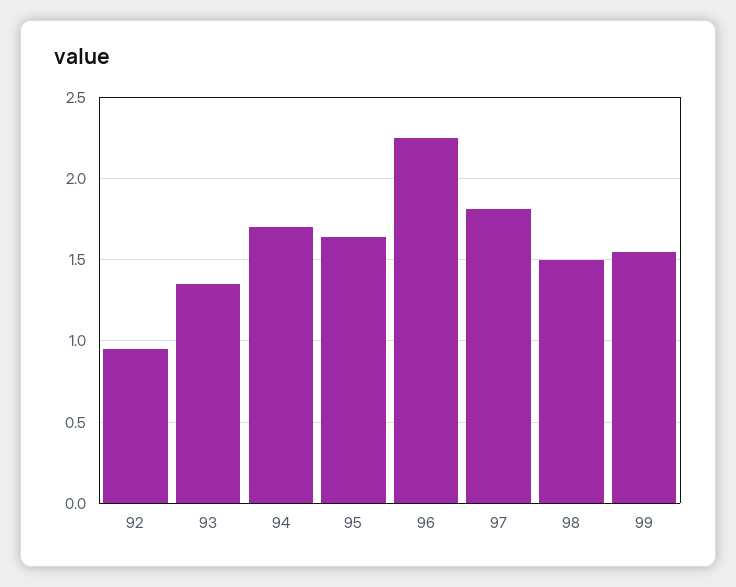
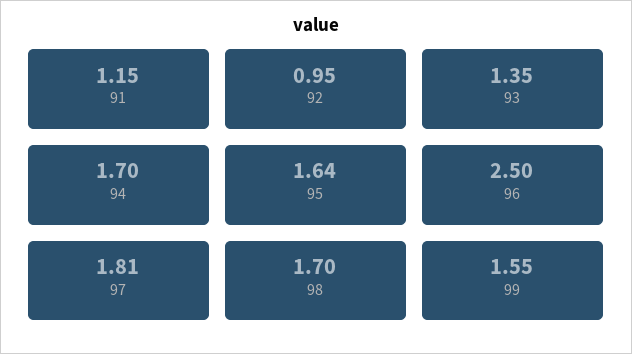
  {
    "92": 0.95,
    "93": 1.35,
    "94": 1.7,
    "95": 1.64,
-   "96": 2.25,
+   "96": 2.5,
    "97": 1.81,
-   "98": 1.5,
+   "98": 1.7,
-   "99": 1.55
+   "99": 1.55,
+   "91": 1.15
  }

